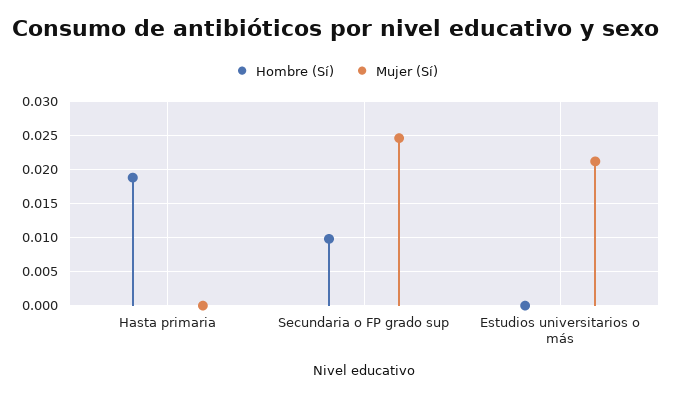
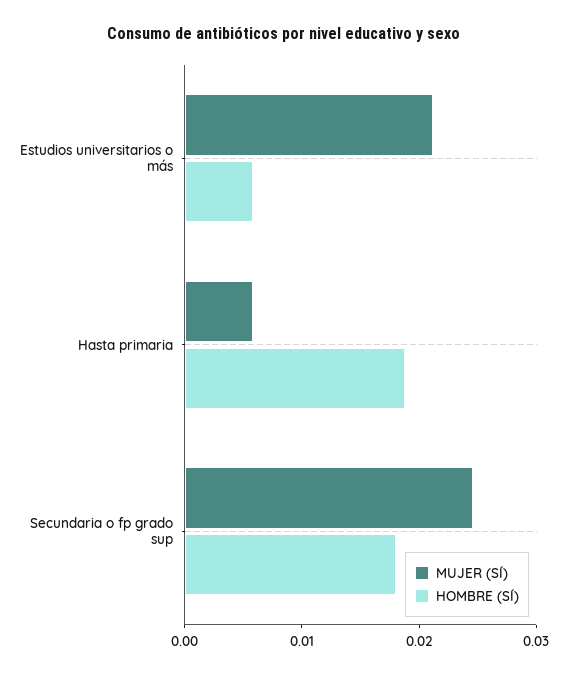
  {
    "Hombre (Sí)": {
      "Hasta primaria": 0.019,
-     "Secundaria o FP grado sup": 0.01,
+     "Secundaria o FP grado sup": 0.018,
-     "Estudios universitarios o más": 0
+     "Estudios universitarios o más": 0.006
    },
    "Mujer (Sí)": {
-     "Hasta primaria": 0,
+     "Hasta primaria": 0.006,
      "Secundaria o FP grado sup": 0.025,
      "Estudios universitarios o más": 0.021
    }
  }

